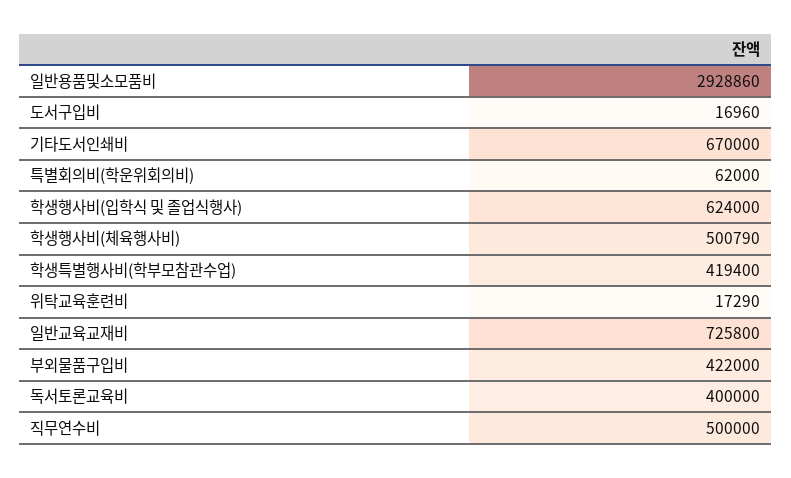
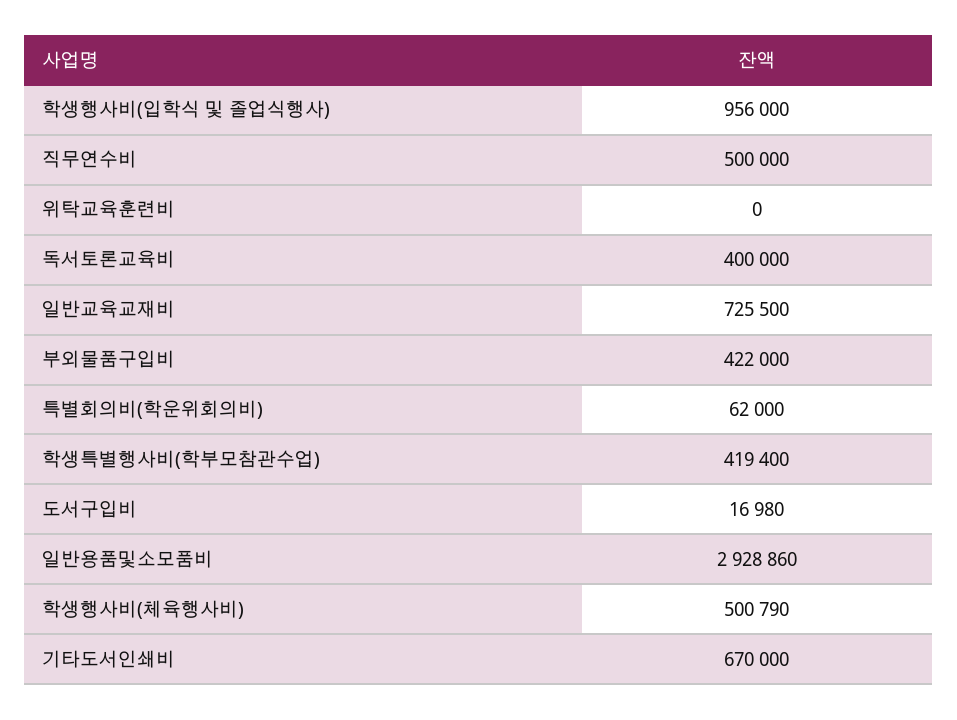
  {
    "일반용품및소모품비": 2928860,
-   "도서구입비": 16960,
+   "도서구입비": 16980,
    "기타도서인쇄비": 670000,
    "특별회의비(학운위회의비)": 62000,
-   "학생행사비(입학식 및 졸업식행사)": 624000,
+   "학생행사비(입학식 및 졸업식행사)": 956000,
    "학생행사비(체육행사비)": 500790,
    "학생특별행사비(학부모참관수업)": 419400,
-   "위탁교육훈련비": 17290,
+   "위탁교육훈련비": 0,
-   "일반교육교재비": 725800,
+   "일반교육교재비": 725500,
    "부외물품구입비": 422000,
    "독서토론교육비": 400000,
    "직무연수비": 500000
  }

